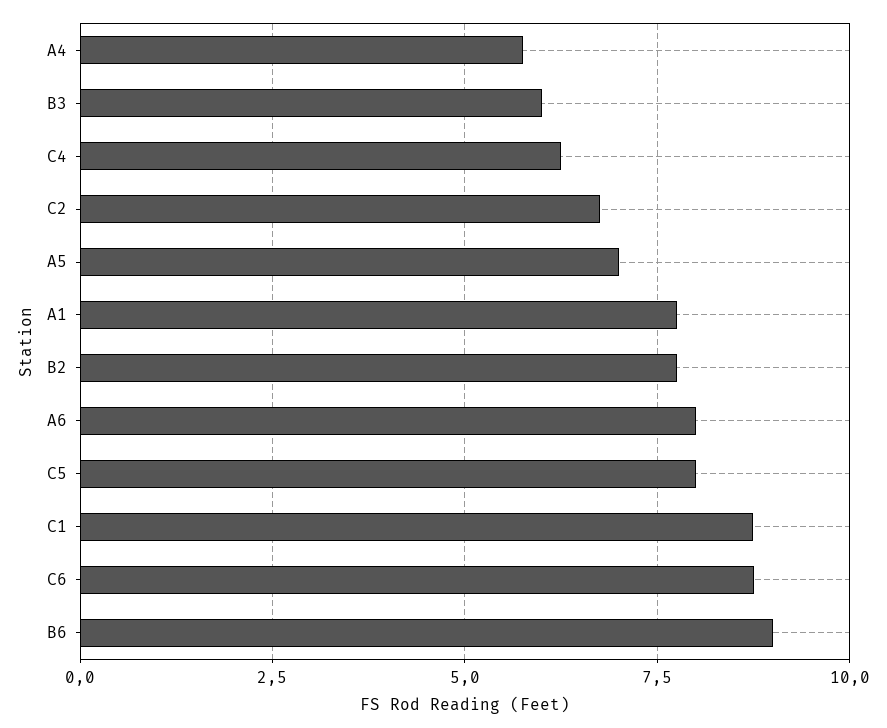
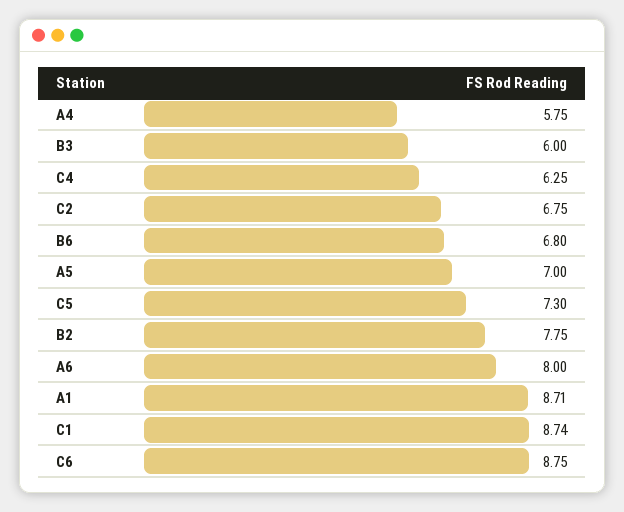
  {
    "A4": 5.75,
    "B3": 6,
    "C4": 6.25,
    "C2": 6.75,
    "A5": 7,
-   "A1": 7.75,
+   "A1": 8.71,
    "B2": 7.75,
    "A6": 8,
-   "C5": 8,
+   "C5": 7.3,
    "C1": 8.74,
    "C6": 8.75,
-   "B6": 9
+   "B6": 6.8
  }

